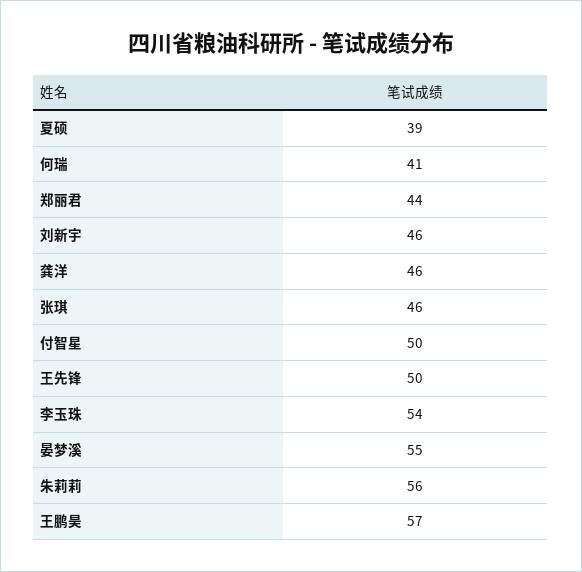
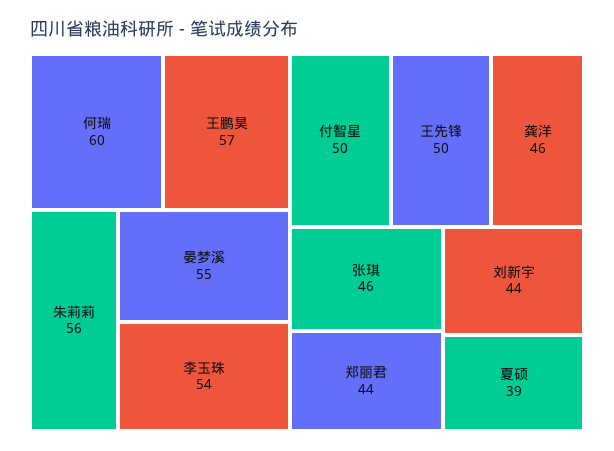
  {
    "夏硕": 39,
-   "何瑞": 41,
+   "何瑞": 60,
    "郑丽君": 44,
-   "刘新宇": 46,
+   "刘新宇": 44,
    "龚洋": 46,
    "张琪": 46,
    "付智星": 50,
    "王先锋": 50,
    "李玉珠": 54,
    "晏梦溪": 55,
    "朱莉莉": 56,
    "王鹏昊": 57
  }

